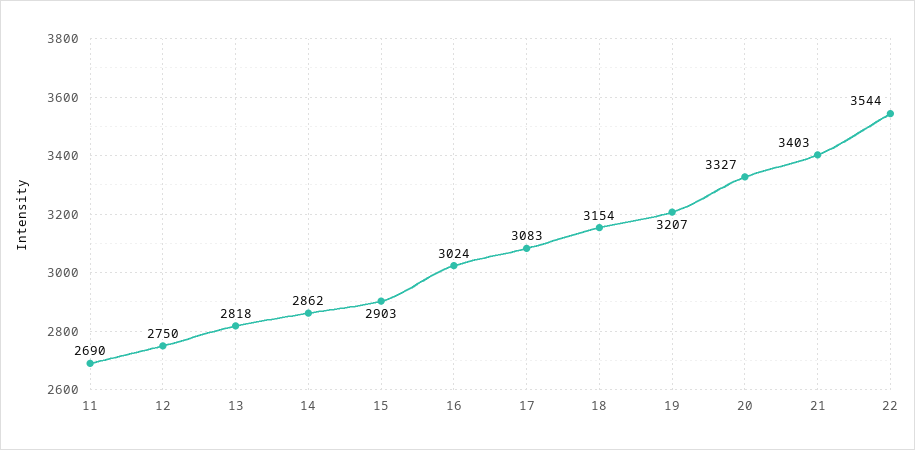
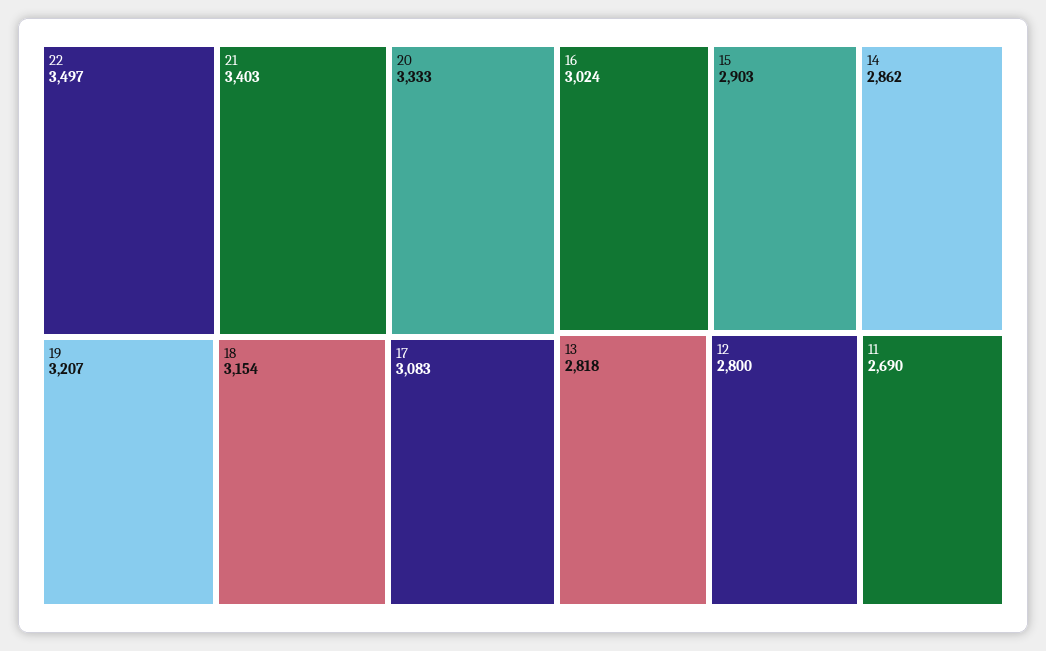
  {
    "11": 2690,
-   "12": 2750,
+   "12": 2800,
    "13": 2818,
    "14": 2862,
    "15": 2903,
    "16": 3024,
    "17": 3083,
    "18": 3154,
    "19": 3207,
-   "20": 3327,
+   "20": 3333,
    "21": 3403,
-   "22": 3544
+   "22": 3497
  }

